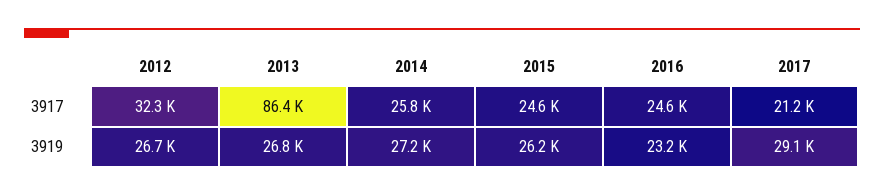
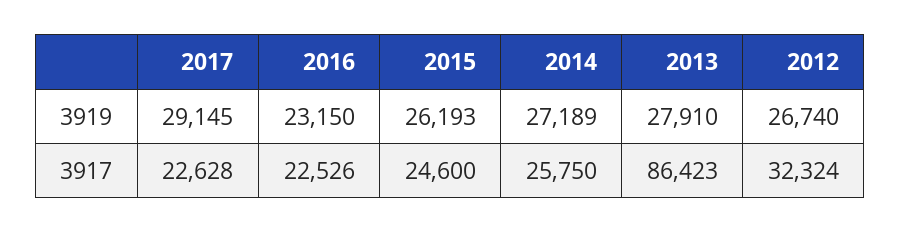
  {
    "2012": {
      "3917": 32324,
      "3919": 26740
    },
    "2013": {
      "3917": 86423,
-     "3919": 26800
+     "3919": 27910
    },
    "2014": {
      "3917": 25750,
      "3919": 27189
    },
    "2015": {
      "3917": 24600,
      "3919": 26193
    },
    "2016": {
-     "3917": 24600,
+     "3917": 22526,
      "3919": 23150
    },
    "2017": {
-     "3917": 21200,
+     "3917": 22628,
      "3919": 29145
    }
  }

